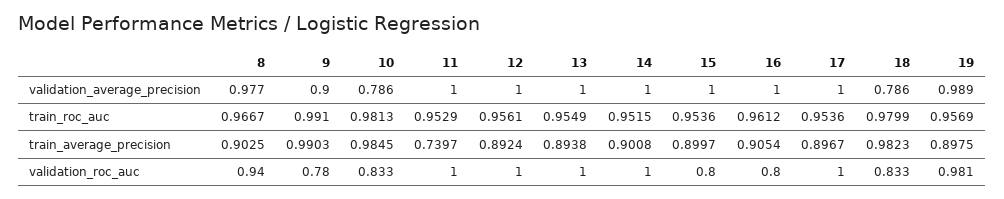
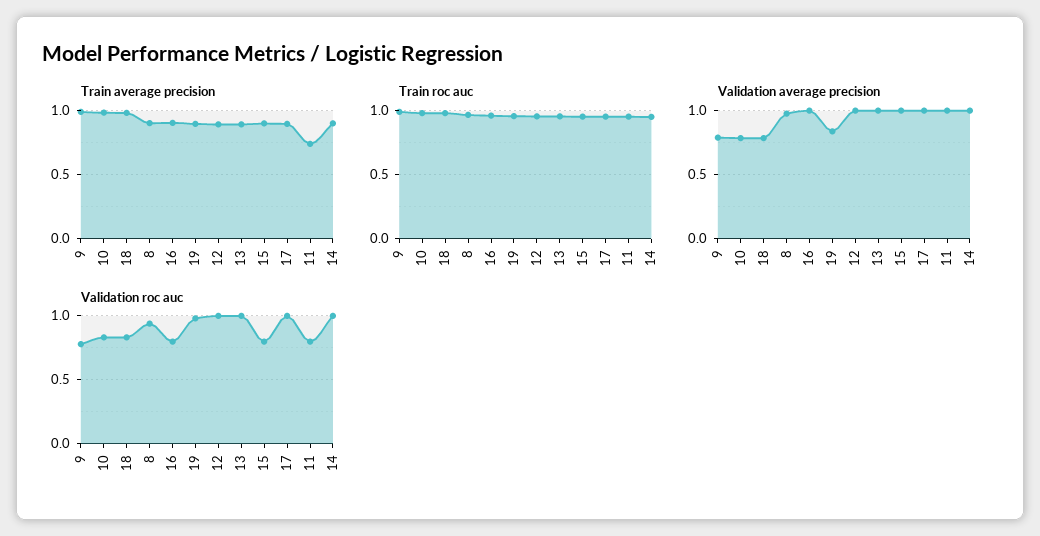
  {
    "validation_average_precision": {
      "8": 0.977,
-     "9": 0.9,
+     "9": 0.8,
      "10": 0.786,
      "11": 1,
      "12": 1,
      "13": 1,
      "14": 1,
      "15": 1,
      "16": 1,
      "17": 1,
      "18": 0.786,
-     "19": 0.989
+     "19": 0.85
    },
    "train_roc_auc": {
      "8": 0.9667,
      "9": 0.991,
      "10": 0.9813,
      "11": 0.9529,
      "12": 0.9561,
      "13": 0.9549,
      "14": 0.9515,
      "15": 0.9536,
      "16": 0.9612,
      "17": 0.9536,
      "18": 0.9799,
      "19": 0.9569
    },
    "train_average_precision": {
      "8": 0.9025,
      "9": 0.9903,
      "10": 0.9845,
      "11": 0.7397,
      "12": 0.8924,
      "13": 0.8938,
      "14": 0.9008,
      "15": 0.8997,
      "16": 0.9054,
      "17": 0.8967,
      "18": 0.9823,
      "19": 0.8975
    },
    "validation_roc_auc": {
      "8": 0.94,
      "9": 0.78,
      "10": 0.833,
-     "11": 1,
+     "11": 0.8,
      "12": 1,
      "13": 1,
      "14": 1,
      "15": 0.8,
      "16": 0.8,
      "17": 1,
      "18": 0.833,
      "19": 0.981
    }
  }

